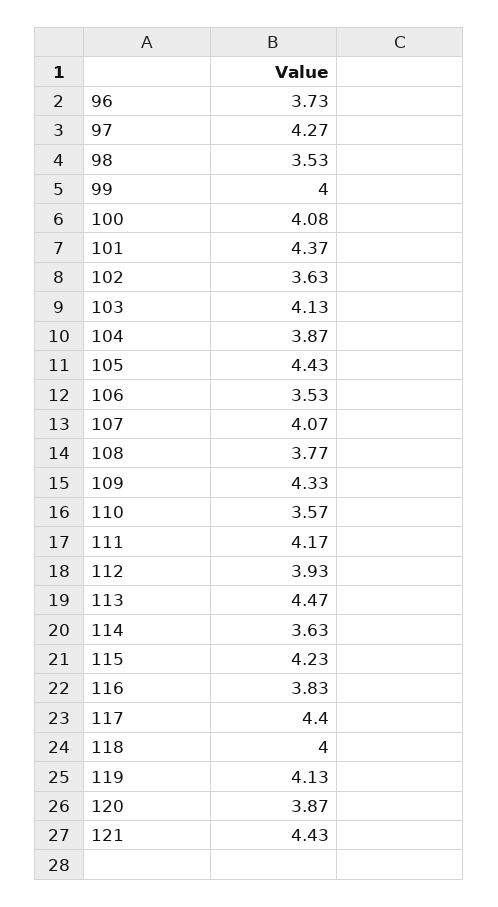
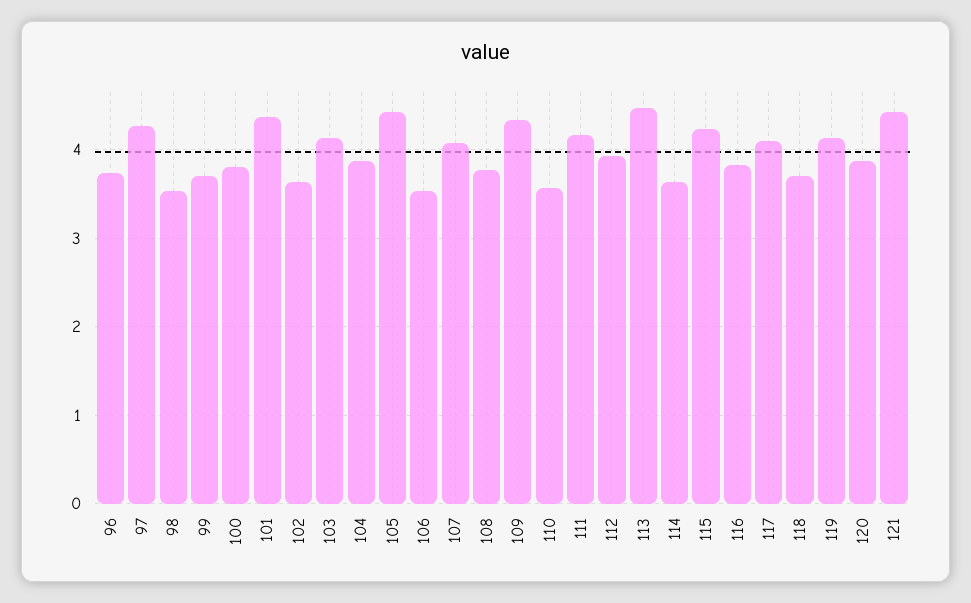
  {
    "96": 3.73,
    "97": 4.27,
    "98": 3.53,
-   "99": 4,
+   "99": 3.7,
-   "100": 4.08,
+   "100": 3.8,
    "101": 4.37,
    "102": 3.63,
    "103": 4.13,
    "104": 3.87,
    "105": 4.43,
    "106": 3.53,
    "107": 4.07,
    "108": 3.77,
    "109": 4.33,
    "110": 3.57,
    "111": 4.17,
    "112": 3.93,
    "113": 4.47,
    "114": 3.63,
    "115": 4.23,
    "116": 3.83,
-   "117": 4.4,
+   "117": 4.1,
-   "118": 4,
+   "118": 3.7,
    "119": 4.13,
    "120": 3.87,
    "121": 4.43
  }

